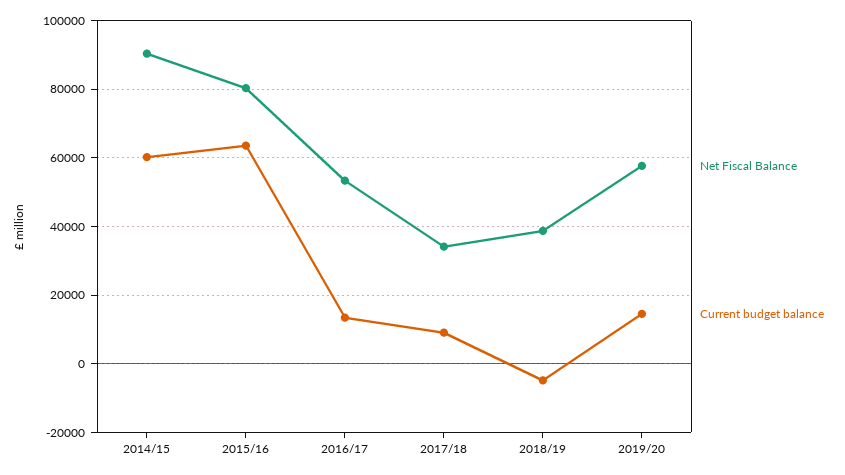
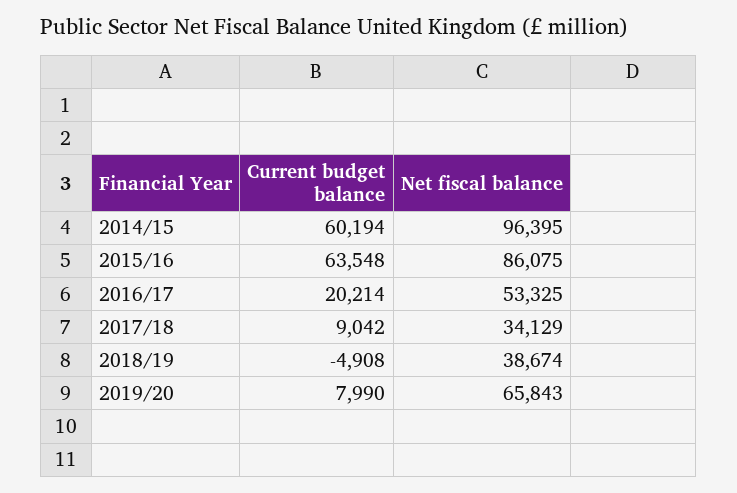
  {
    "Net Fiscal Balance": {
-     "2014/15": 90000,
+     "2014/15": 96395,
-     "2015/16": 80000,
+     "2015/16": 86075,
      "2016/17": 53325,
      "2017/18": 34129,
      "2018/19": 38674,
-     "2019/20": 58000
+     "2019/20": 65843
    },
    "Current budget balance": {
      "2014/15": 60194,
      "2015/16": 63548,
-     "2016/17": 14000,
+     "2016/17": 20214,
      "2017/18": 9042,
      "2018/19": -4908,
-     "2019/20": 14000
+     "2019/20": 7990
    }
  }

